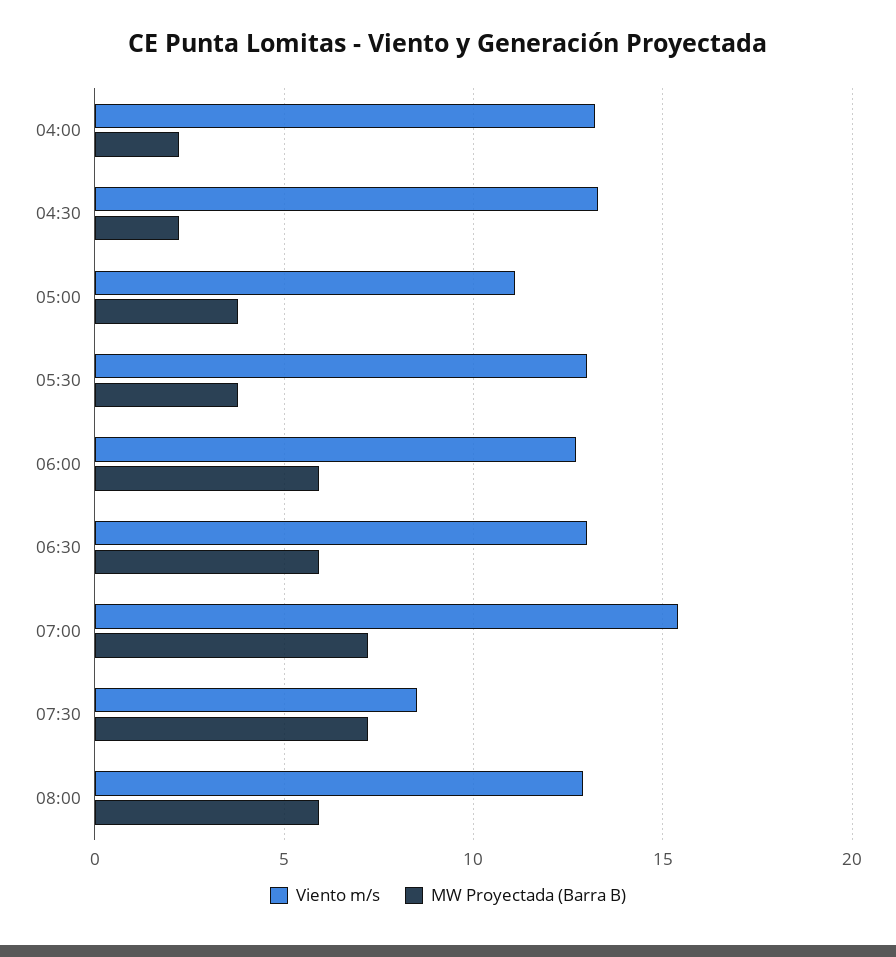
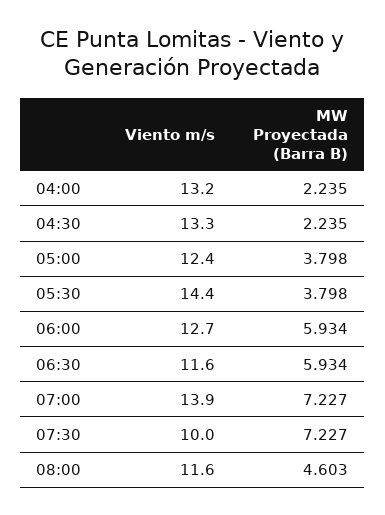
  {
    "Viento m/s": {
      "04:00": 13.2,
      "04:30": 13.3,
-     "05:00": 11,
+     "05:00": 12.4,
-     "05:30": 13,
+     "05:30": 14.4,
      "06:00": 12.7,
-     "06:30": 13,
+     "06:30": 11.6,
-     "07:00": 15.5,
+     "07:00": 13.9,
-     "07:30": 8.5,
+     "07:30": 10,
-     "08:00": 13
+     "08:00": 11.6
    },
    "MW Proyectada (Barra B)": {
      "04:00": 2.235,
      "04:30": 2.235,
      "05:00": 3.798,
      "05:30": 3.798,
      "06:00": 5.934,
      "06:30": 5.934,
      "07:00": 7.227,
      "07:30": 7.227,
-     "08:00": 6
+     "08:00": 4.603
    }
  }

